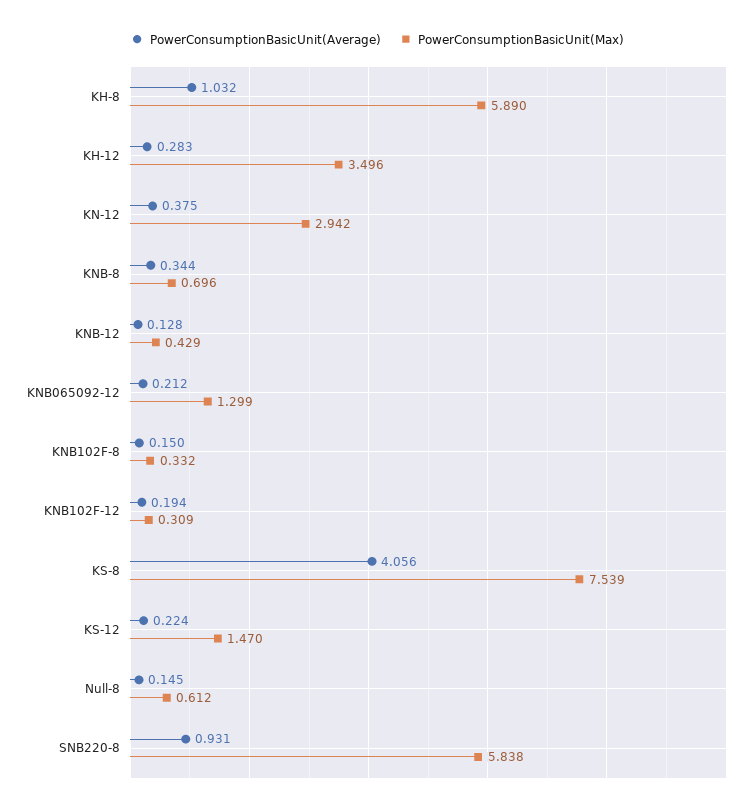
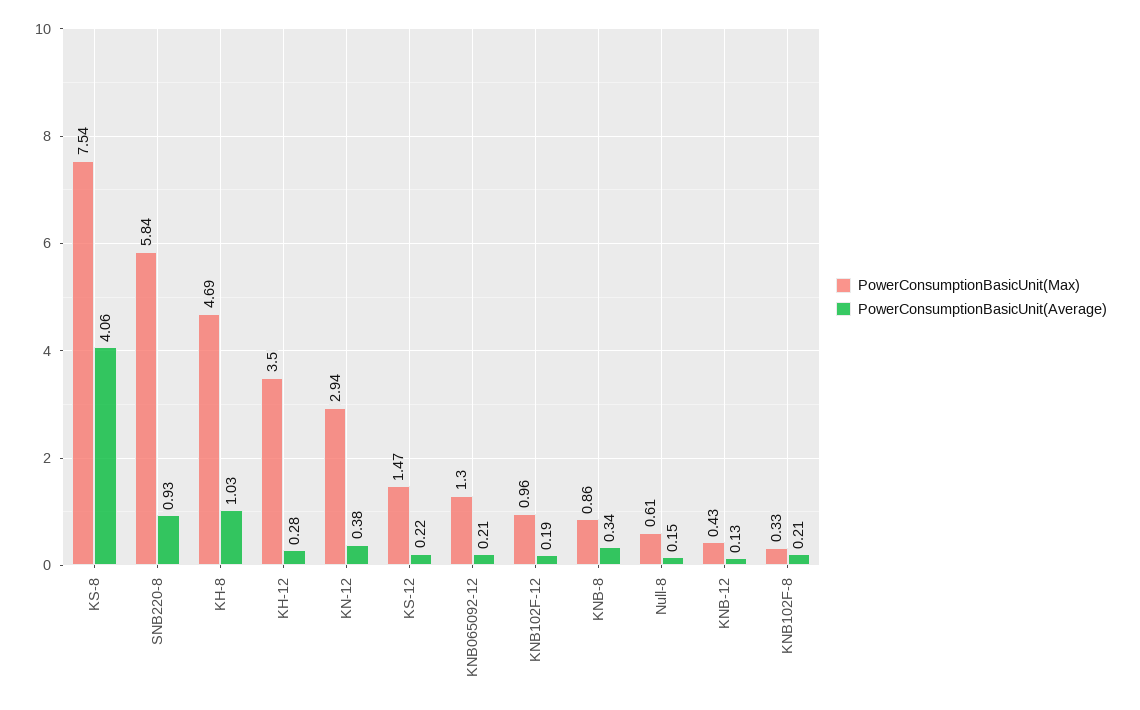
  {
    "PowerConsumptionBasicUnit(Average)": {
      "KH-8": 1.032,
      "KH-12": 0.283,
      "KN-12": 0.375,
      "KNB-8": 0.344,
      "KNB-12": 0.128,
      "KNB065092-12": 0.212,
-     "KNB102F-8": 0.15,
+     "KNB102F-8": 0.21,
      "KNB102F-12": 0.194,
      "KS-8": 4.056,
      "KS-12": 0.224,
      "Null-8": 0.145,
      "SNB220-8": 0.931
    },
    "PowerConsumptionBasicUnit(Max)": {
-     "KH-8": 5.89,
+     "KH-8": 4.69,
      "KH-12": 3.496,
      "KN-12": 2.942,
-     "KNB-8": 0.696,
+     "KNB-8": 0.86,
      "KNB-12": 0.429,
      "KNB065092-12": 1.299,
      "KNB102F-8": 0.332,
-     "KNB102F-12": 0.309,
+     "KNB102F-12": 0.96,
      "KS-8": 7.539,
      "KS-12": 1.47,
      "Null-8": 0.612,
      "SNB220-8": 5.838
    }
  }

